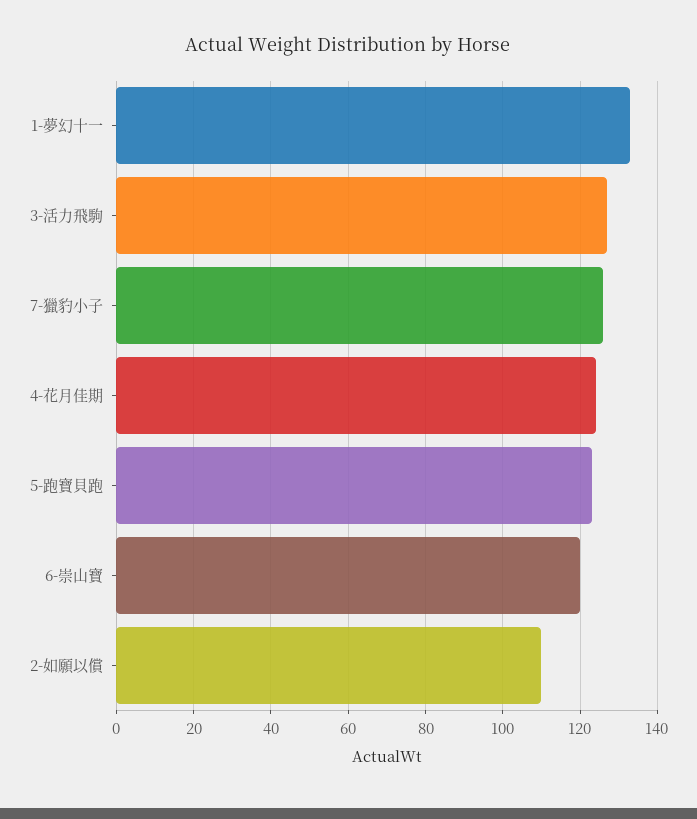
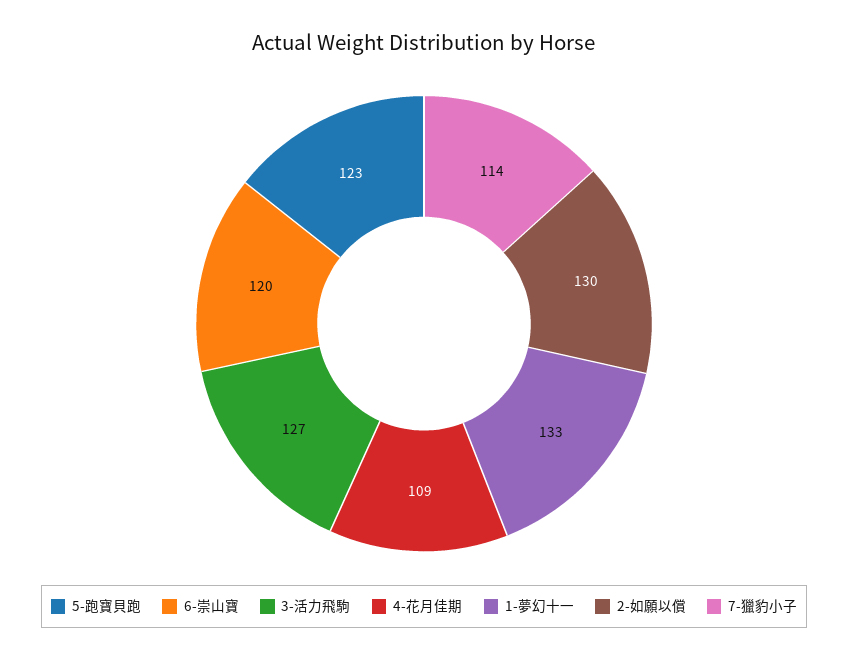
  {
    "1-夢幻十一": 133,
    "3-活力飛駒": 127,
-   "7-獵豹小子": 125,
+   "7-獵豹小子": 114,
-   "4-花月佳期": 125,
+   "4-花月佳期": 109,
    "5-跑寶貝跑": 123,
    "6-崇山寶": 120,
-   "2-如願以償": 110
+   "2-如願以償": 130
  }

